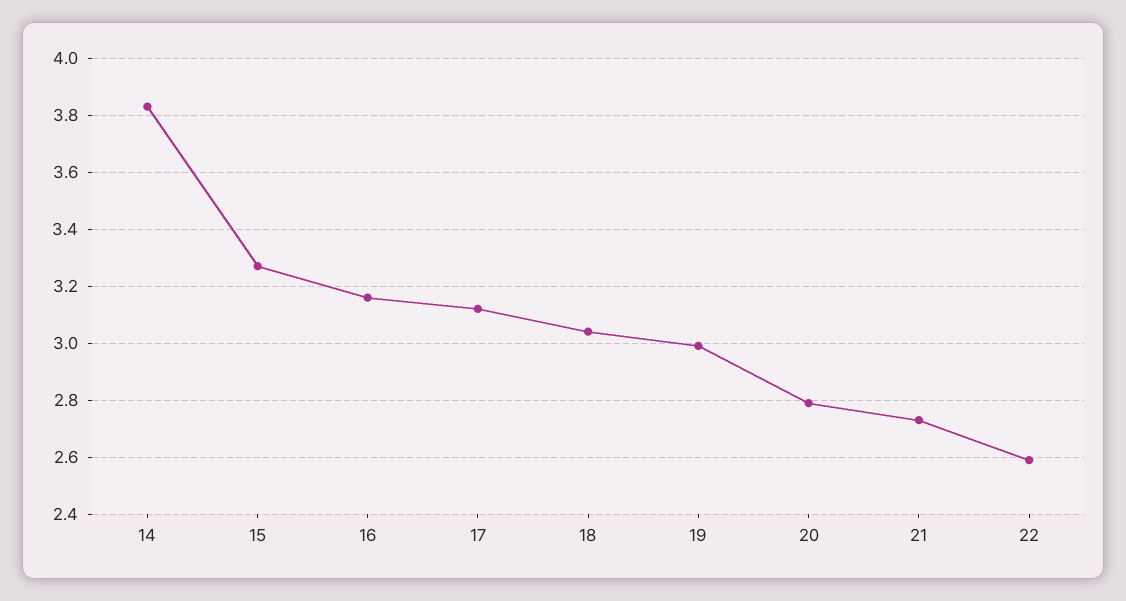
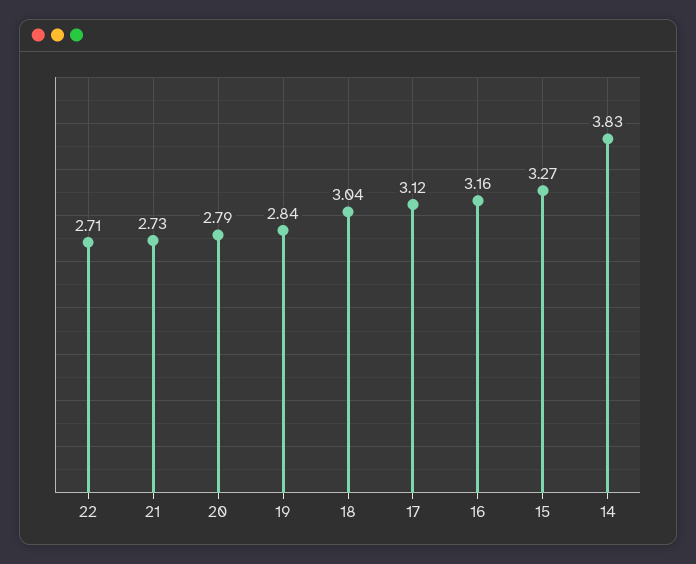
  {
    "14": 3.83,
    "15": 3.27,
    "16": 3.16,
    "17": 3.12,
    "18": 3.04,
-   "19": 3,
+   "19": 2.84,
    "20": 2.79,
    "21": 2.73,
-   "22": 2.6
+   "22": 2.71
  }

